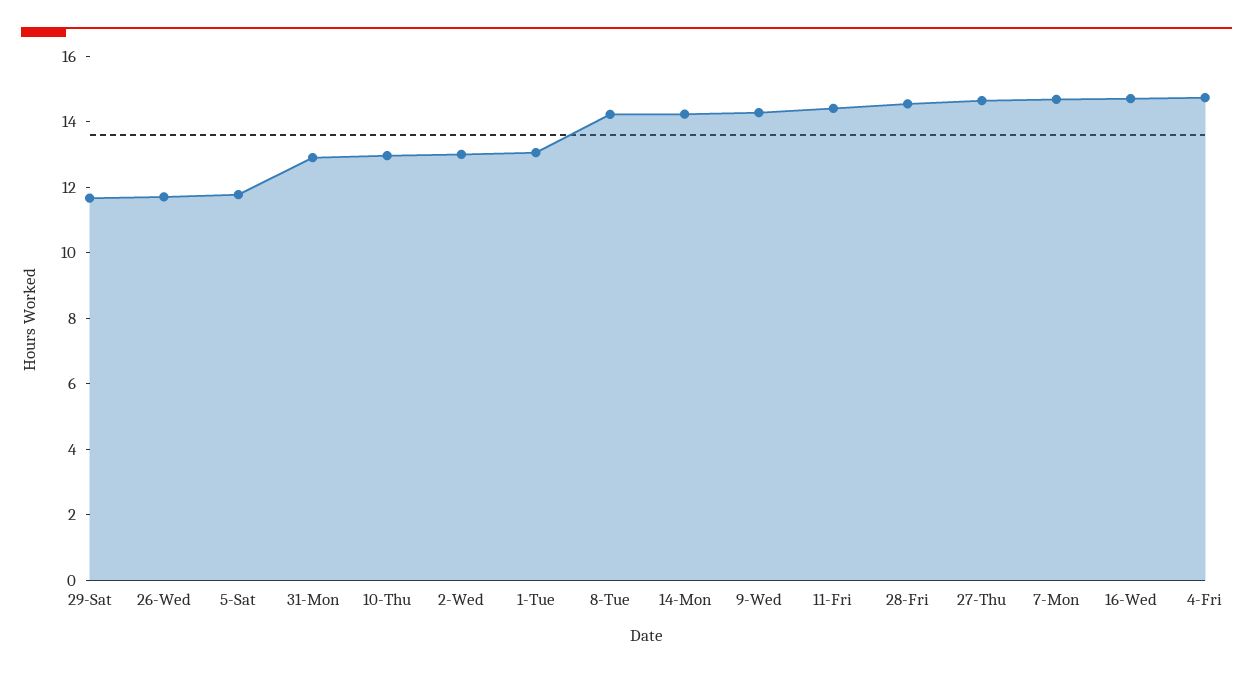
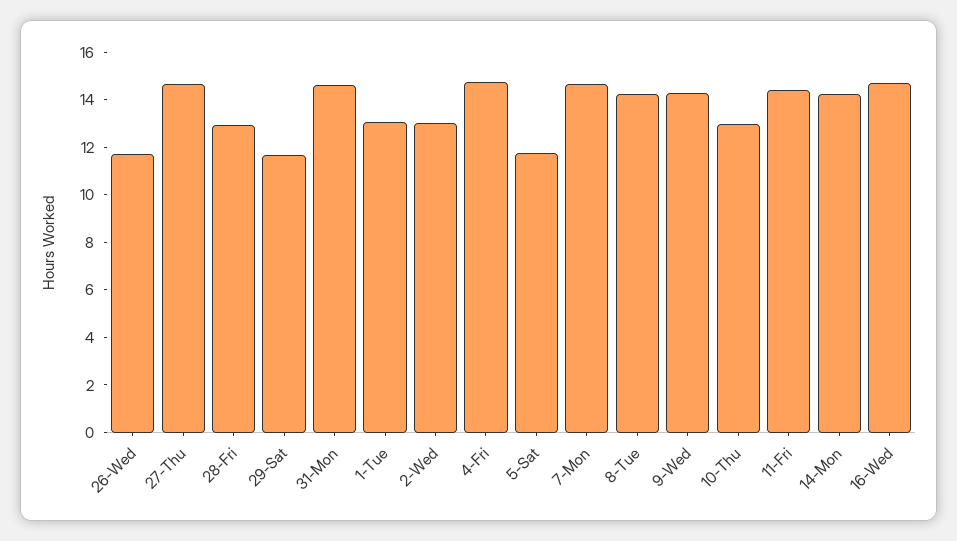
  {
    "29-Sat": 11.5,
    "26-Wed": 11.5,
    "5-Sat": 12,
-   "31-Mon": 13,
+   "31-Mon": 14.5,
    "10-Thu": 13,
    "2-Wed": 13,
    "1-Tue": 13,
    "8-Tue": 14,
    "14-Mon": 14,
    "9-Wed": 14.5,
    "11-Fri": 14.5,
-   "28-Fri": 14.5,
+   "28-Fri": 13,
    "27-Thu": 14.5,
    "7-Mon": 14.5,
    "16-Wed": 14.5,
    "4-Fri": 14.5
  }

